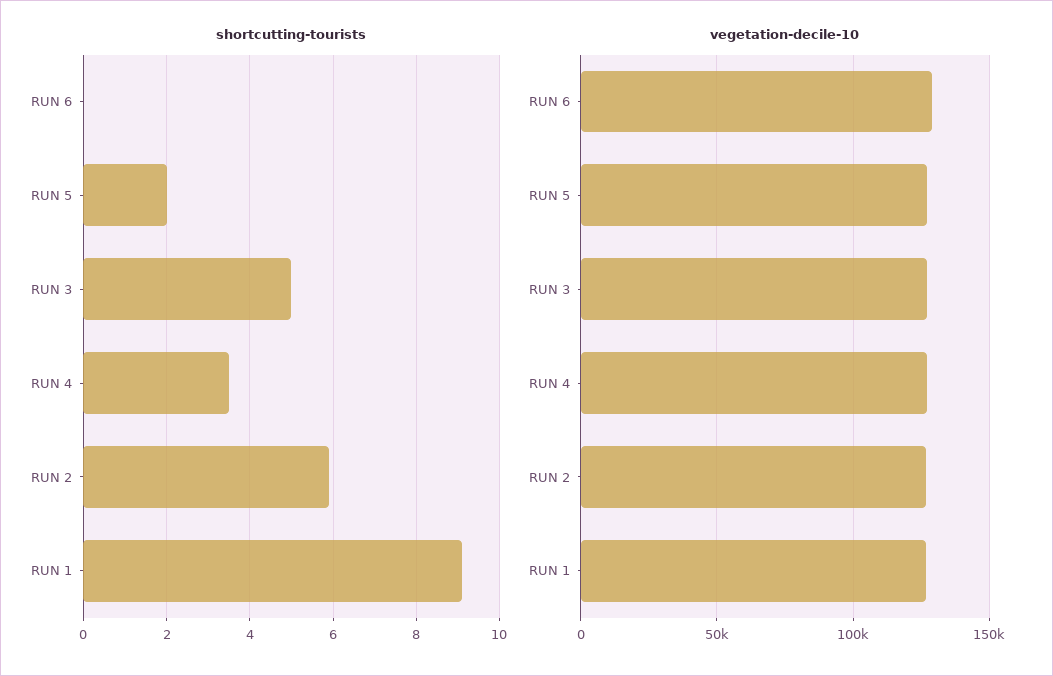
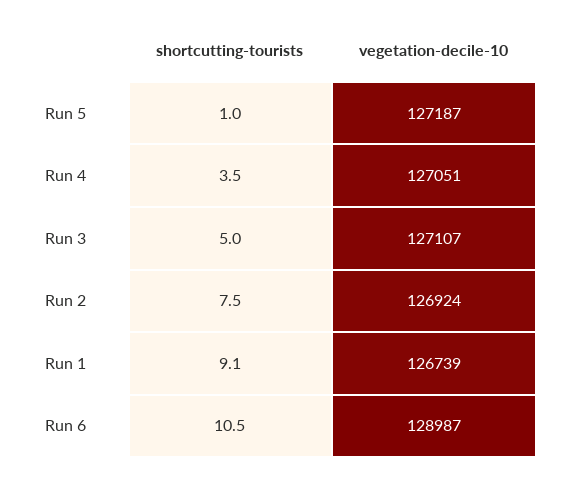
  {
    "shortcutting-tourists": {
-     "RUN 6": 0,
+     "RUN 6": 10.5,
-     "RUN 5": 2,
+     "RUN 5": 1,
      "RUN 3": 5,
      "RUN 4": 3.5,
-     "RUN 2": 6,
+     "RUN 2": 7.5,
      "RUN 1": 9.1
    },
    "vegetation-decile-10": {
      "RUN 6": 128987,
      "RUN 5": 127187,
      "RUN 3": 127107,
      "RUN 4": 127051,
      "RUN 2": 126924,
      "RUN 1": 126739
    }
  }

